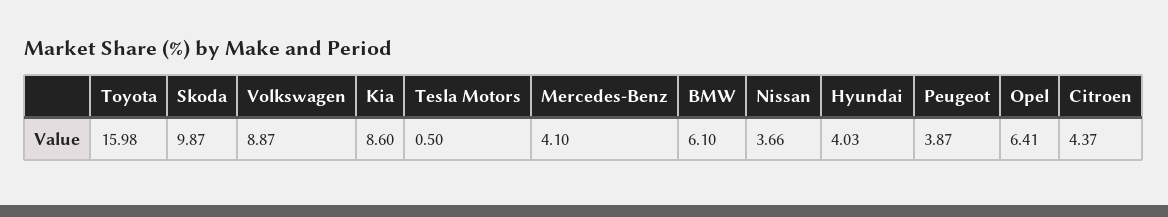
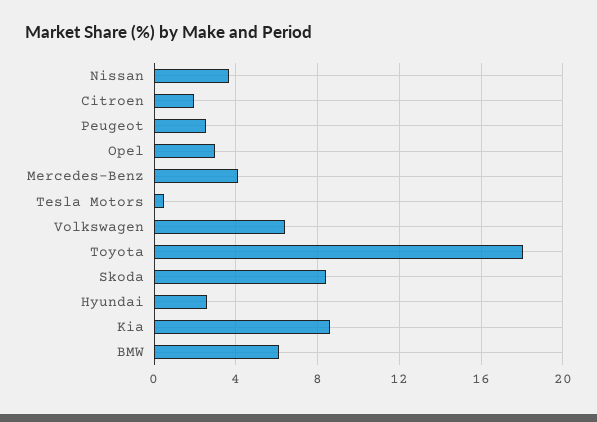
  {
-   "Toyota": 15.98,
+   "Toyota": 18,
-   "Skoda": 9.87,
+   "Skoda": 8.5,
-   "Volkswagen": 8.87,
+   "Volkswagen": 6.5,
    "Kia": 8.6,
    "Tesla Motors": 0.5,
    "Mercedes-Benz": 4.1,
    "BMW": 6.1,
    "Nissan": 3.66,
-   "Hyundai": 4.03,
+   "Hyundai": 2.5,
-   "Peugeot": 3.87,
+   "Peugeot": 2.5,
-   "Opel": 6.41,
+   "Opel": 3,
-   "Citroen": 4.37
+   "Citroen": 2
  }

